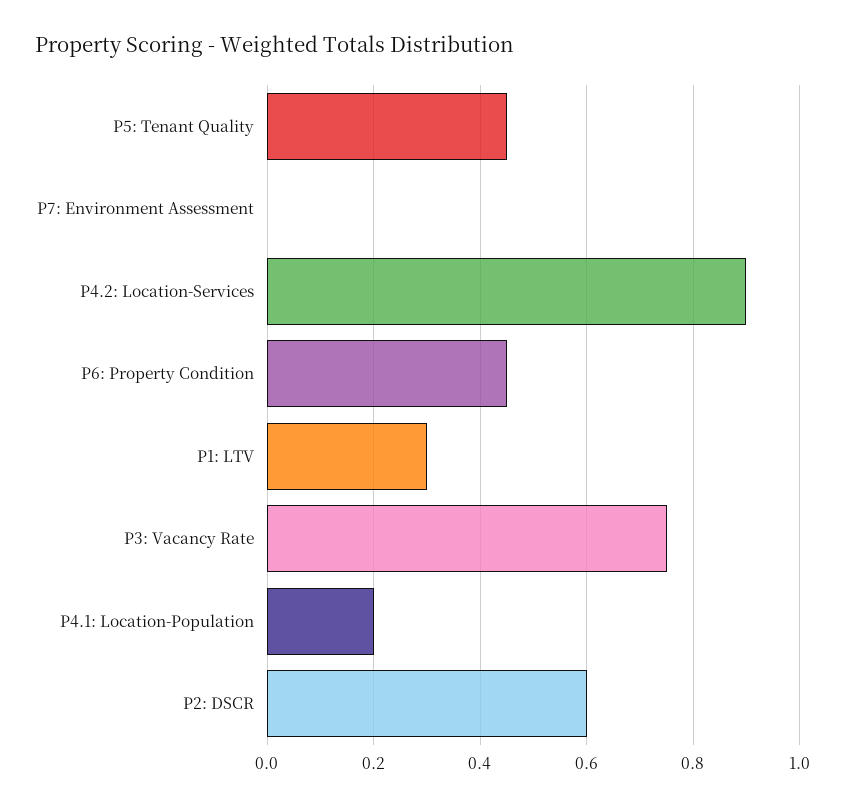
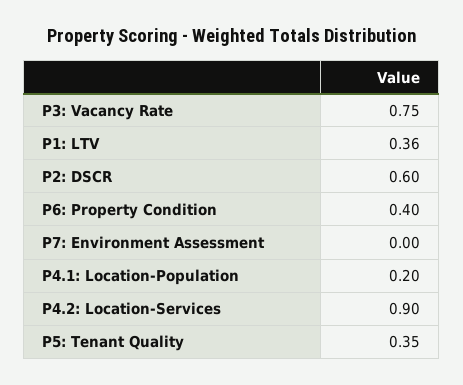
  {
-   "P5: Tenant Quality": 0.45,
+   "P5: Tenant Quality": 0.35,
    "P7: Environment Assessment": 0,
    "P4.2: Location-Services": 0.9,
-   "P6: Property Condition": 0.45,
+   "P6: Property Condition": 0.4,
-   "P1: LTV": 0.3,
+   "P1: LTV": 0.36,
    "P3: Vacancy Rate": 0.75,
    "P4.1: Location-Population": 0.2,
    "P2: DSCR": 0.6
  }

